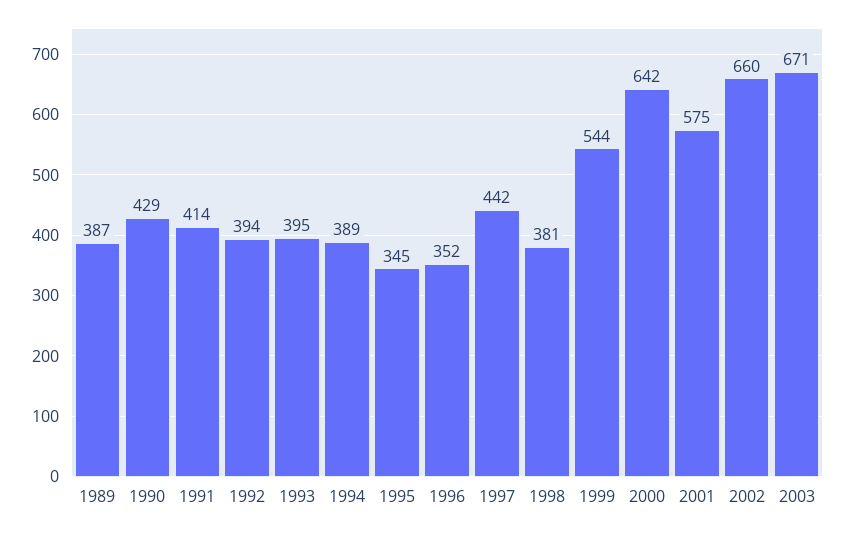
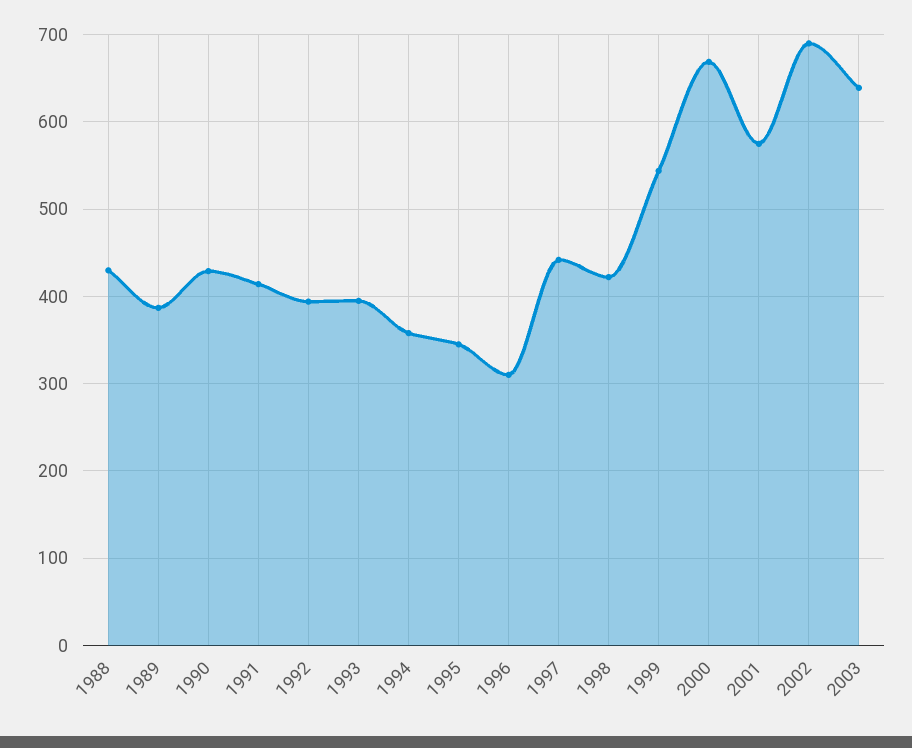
  {
    "1989": 387,
    "1990": 429,
    "1991": 414,
    "1992": 394,
    "1993": 395,
-   "1994": 389,
+   "1994": 360,
    "1995": 345,
-   "1996": 352,
+   "1996": 310,
    "1997": 442,
-   "1998": 381,
+   "1998": 420,
    "1999": 544,
-   "2000": 642,
+   "2000": 670,
    "2001": 575,
-   "2002": 660,
+   "2002": 690,
-   "2003": 671
+   "2003": 640,
+   "1988": 430
  }

